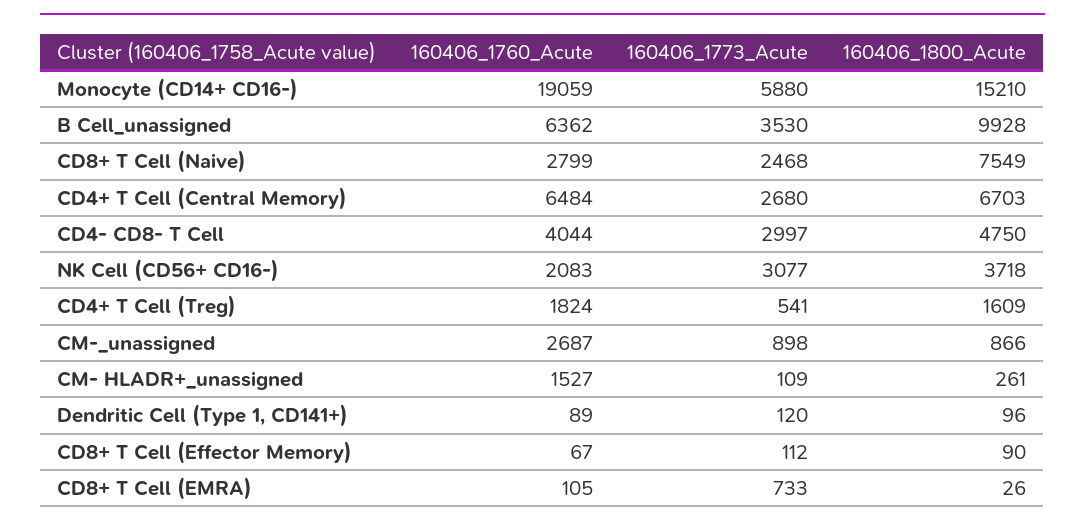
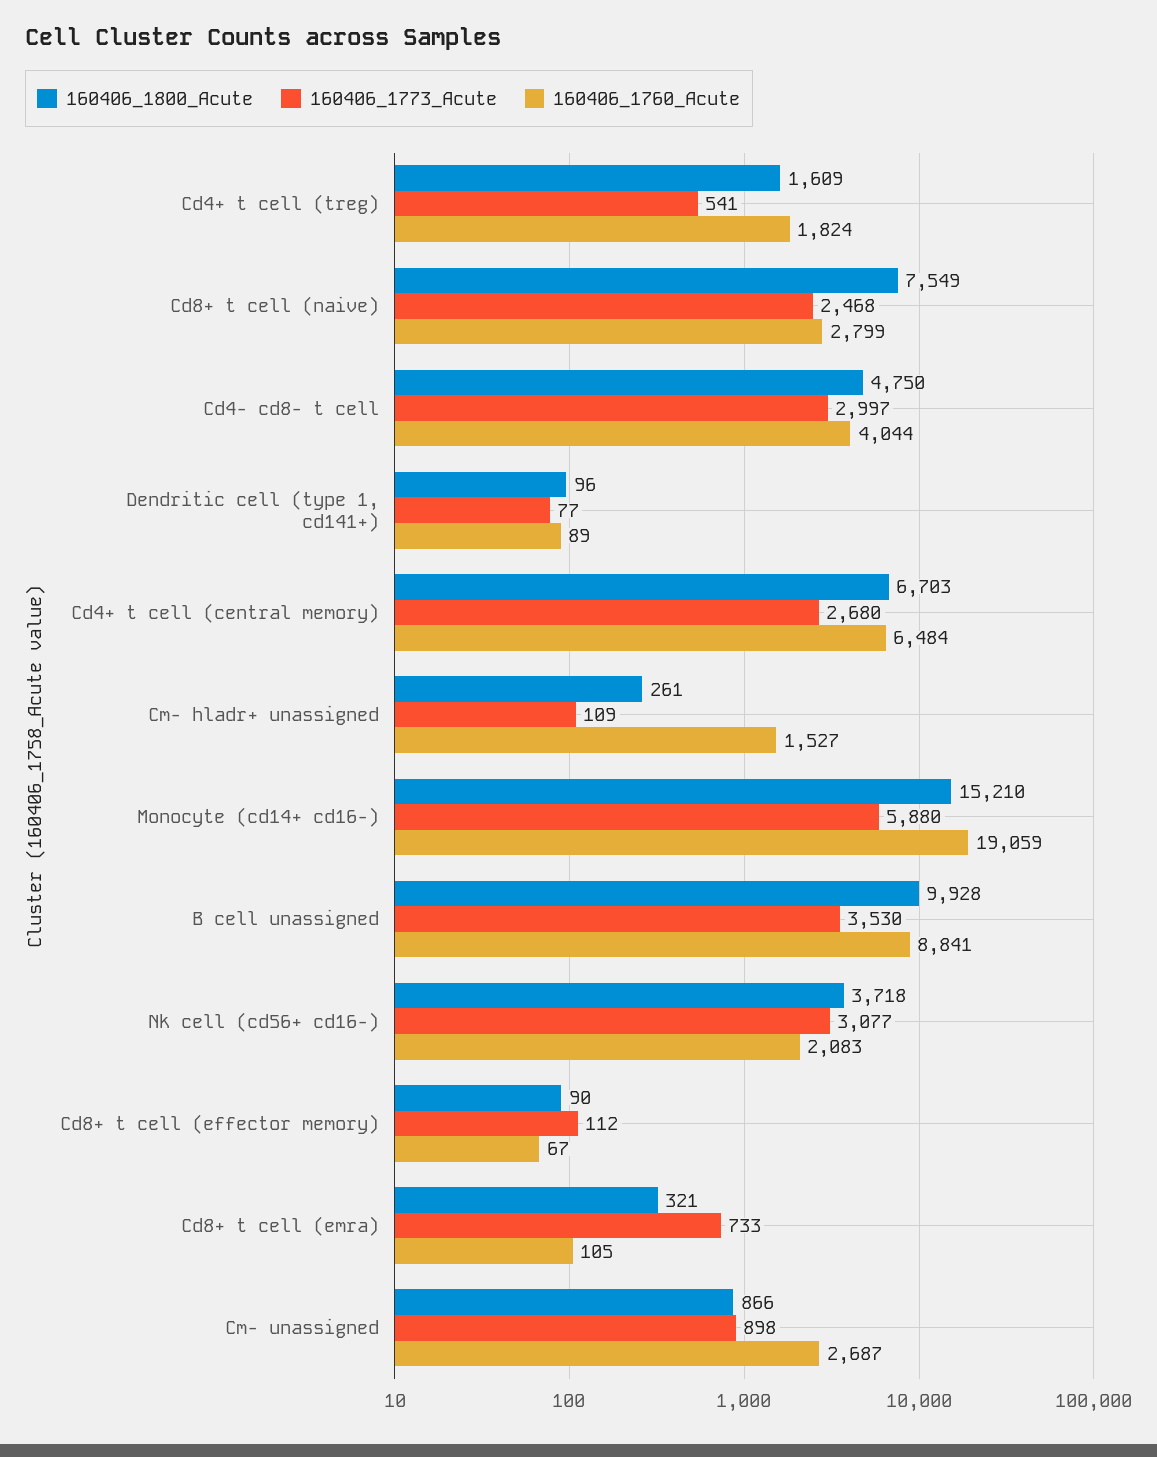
  {
    "160406_1760_Acute": {
      "Monocyte (CD14+ CD16-)": 19059,
-     "B Cell_unassigned": 6362,
+     "B Cell_unassigned": 8841,
      "CD8+ T Cell (Naive)": 2799,
      "CD4+ T Cell (Central Memory)": 6484,
      "CD4- CD8- T Cell": 4044,
      "NK Cell (CD56+ CD16-)": 2083,
      "CD4+ T Cell (Treg)": 1824,
      "CM-_unassigned": 2687,
      "CM- HLADR+_unassigned": 1527,
      "Dendritic Cell (Type 1, CD141+)": 89,
      "CD8+ T Cell (Effector Memory)": 67,
      "CD8+ T Cell (EMRA)": 105
    },
    "160406_1773_Acute": {
      "Monocyte (CD14+ CD16-)": 5880,
      "B Cell_unassigned": 3530,
      "CD8+ T Cell (Naive)": 2468,
      "CD4+ T Cell (Central Memory)": 2680,
      "CD4- CD8- T Cell": 2997,
      "NK Cell (CD56+ CD16-)": 3077,
      "CD4+ T Cell (Treg)": 541,
      "CM-_unassigned": 898,
      "CM- HLADR+_unassigned": 109,
-     "Dendritic Cell (Type 1, CD141+)": 120,
+     "Dendritic Cell (Type 1, CD141+)": 77,
      "CD8+ T Cell (Effector Memory)": 112,
      "CD8+ T Cell (EMRA)": 733
    },
    "160406_1800_Acute": {
      "Monocyte (CD14+ CD16-)": 15210,
      "B Cell_unassigned": 9928,
      "CD8+ T Cell (Naive)": 7549,
      "CD4+ T Cell (Central Memory)": 6703,
      "CD4- CD8- T Cell": 4750,
      "NK Cell (CD56+ CD16-)": 3718,
      "CD4+ T Cell (Treg)": 1609,
      "CM-_unassigned": 866,
      "CM- HLADR+_unassigned": 261,
      "Dendritic Cell (Type 1, CD141+)": 96,
      "CD8+ T Cell (Effector Memory)": 90,
-     "CD8+ T Cell (EMRA)": 26
+     "CD8+ T Cell (EMRA)": 321
    }
  }

